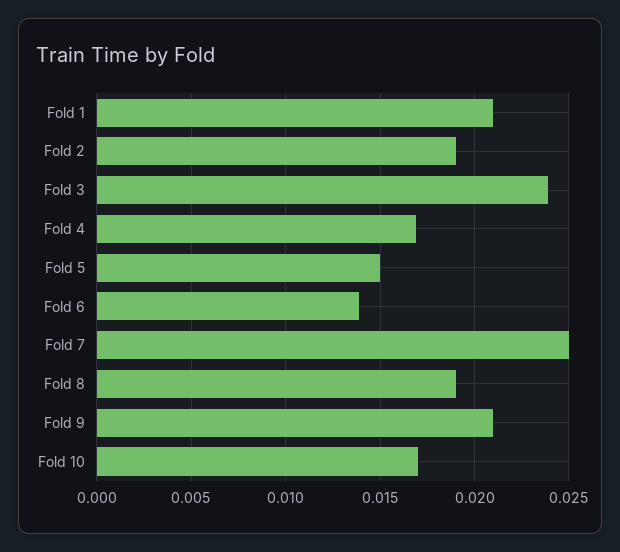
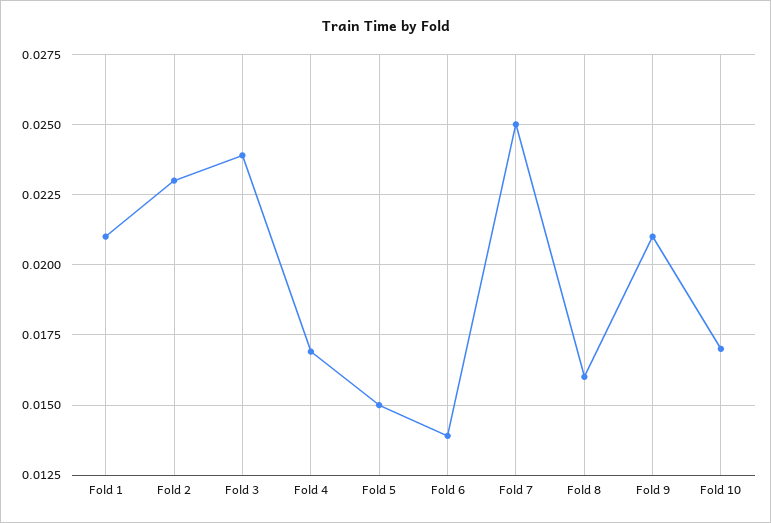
  {
    "Fold 1": 0.021,
-   "Fold 2": 0.019,
+   "Fold 2": 0.023,
    "Fold 3": 0.024,
    "Fold 4": 0.017,
    "Fold 5": 0.015,
    "Fold 6": 0.014,
    "Fold 7": 0.025,
-   "Fold 8": 0.019,
+   "Fold 8": 0.016,
    "Fold 9": 0.021,
    "Fold 10": 0.017
  }

